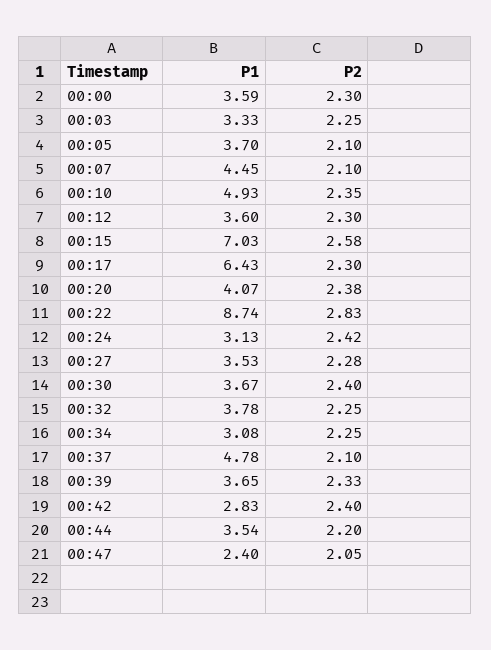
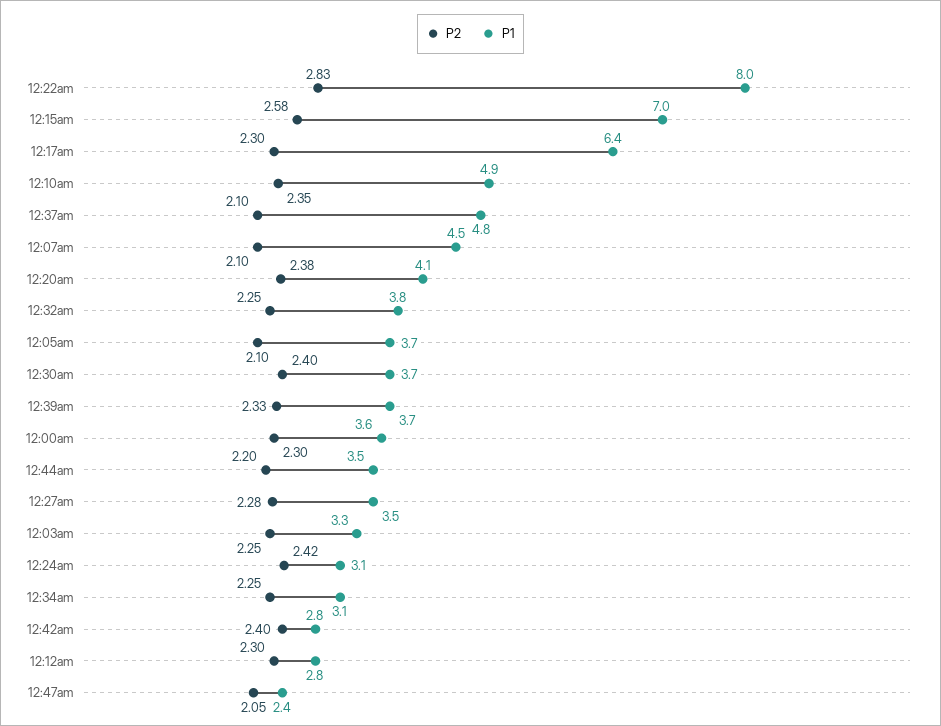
  {
    "P1": {
      "00:00": 3.59,
      "00:03": 3.33,
      "00:05": 3.7,
      "00:07": 4.45,
      "00:10": 4.93,
-     "00:12": 3.6,
+     "00:12": 2.8,
      "00:15": 7.03,
      "00:17": 6.43,
      "00:20": 4.07,
-     "00:22": 8.74,
+     "00:22": 8,
      "00:24": 3.13,
      "00:27": 3.53,
      "00:30": 3.67,
      "00:32": 3.78,
      "00:34": 3.08,
      "00:37": 4.78,
      "00:39": 3.65,
      "00:42": 2.83,
      "00:44": 3.54,
      "00:47": 2.4
    },
    "P2": {
      "00:00": 2.3,
      "00:03": 2.25,
      "00:05": 2.1,
      "00:07": 2.1,
      "00:10": 2.35,
      "00:12": 2.3,
      "00:15": 2.58,
      "00:17": 2.3,
      "00:20": 2.38,
      "00:22": 2.83,
      "00:24": 2.42,
      "00:27": 2.28,
      "00:30": 2.4,
      "00:32": 2.25,
      "00:34": 2.25,
      "00:37": 2.1,
      "00:39": 2.33,
      "00:42": 2.4,
      "00:44": 2.2,
      "00:47": 2.05
    }
  }

